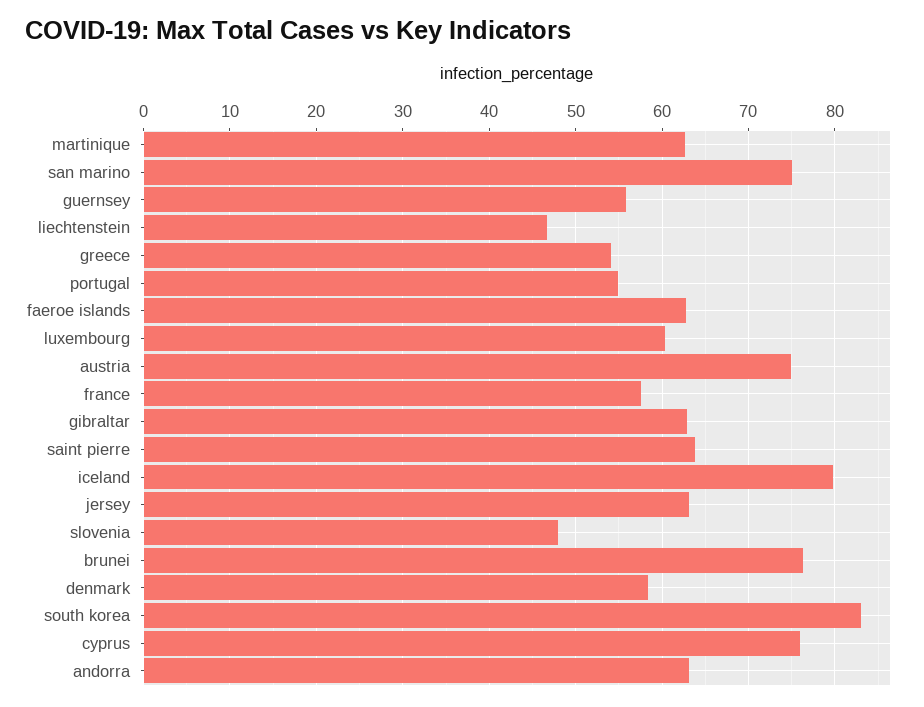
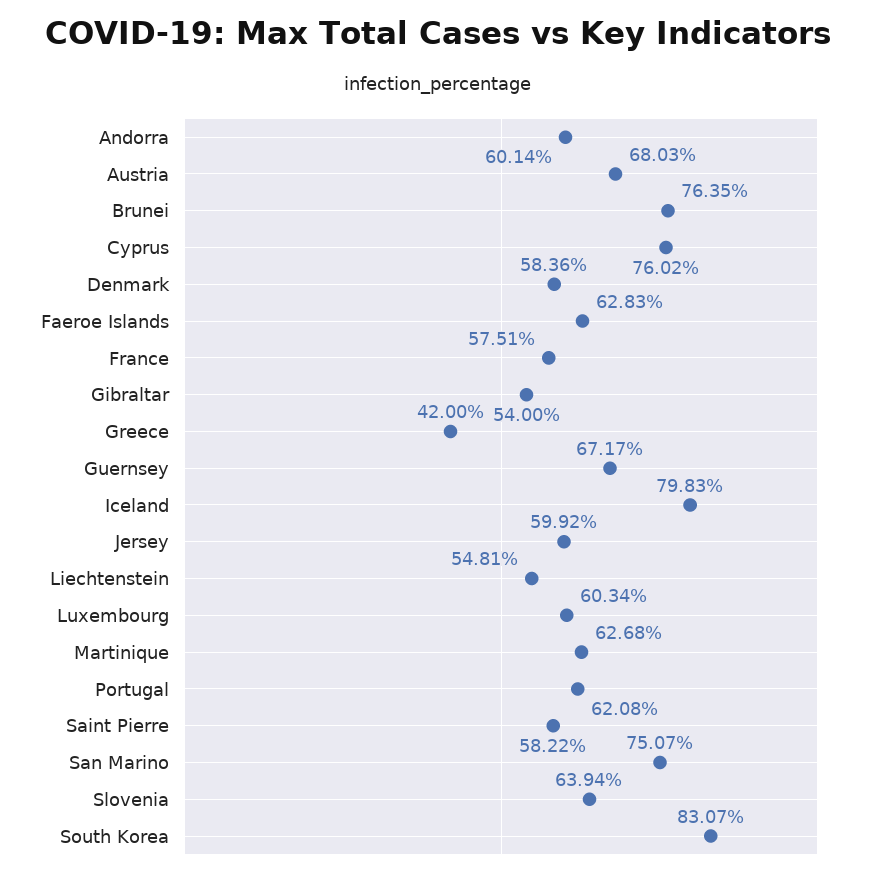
  {
    "martinique": 62.68,
    "san marino": 75.07,
-   "guernsey": 56,
+   "guernsey": 67.17,
-   "liechtenstein": 47,
+   "liechtenstein": 54.81,
-   "greece": 54,
+   "greece": 42,
-   "portugal": 55,
+   "portugal": 62.08,
    "faeroe islands": 62.83,
    "luxembourg": 60.34,
-   "austria": 75,
+   "austria": 68.03,
    "france": 57.51,
-   "gibraltar": 63,
+   "gibraltar": 54,
-   "saint pierre": 64,
+   "saint pierre": 58.22,
    "iceland": 79.83,
-   "jersey": 63,
+   "jersey": 59.92,
-   "slovenia": 48,
+   "slovenia": 63.94,
    "brunei": 76.35,
    "denmark": 58.36,
    "south korea": 83.07,
    "cyprus": 76.02,
-   "andorra": 63
+   "andorra": 60.14
  }

